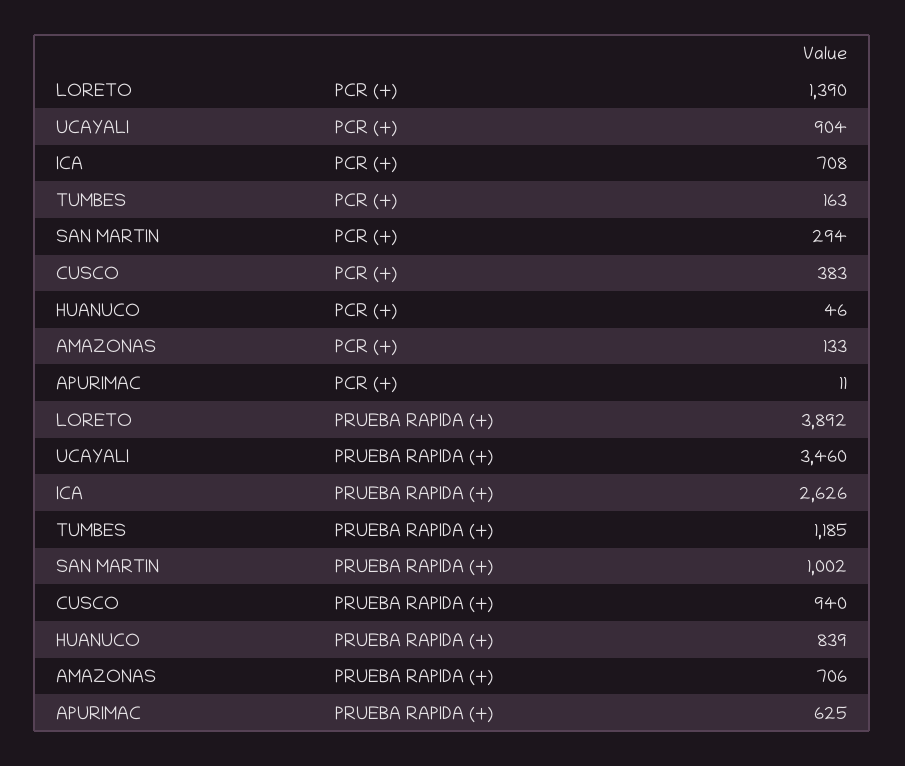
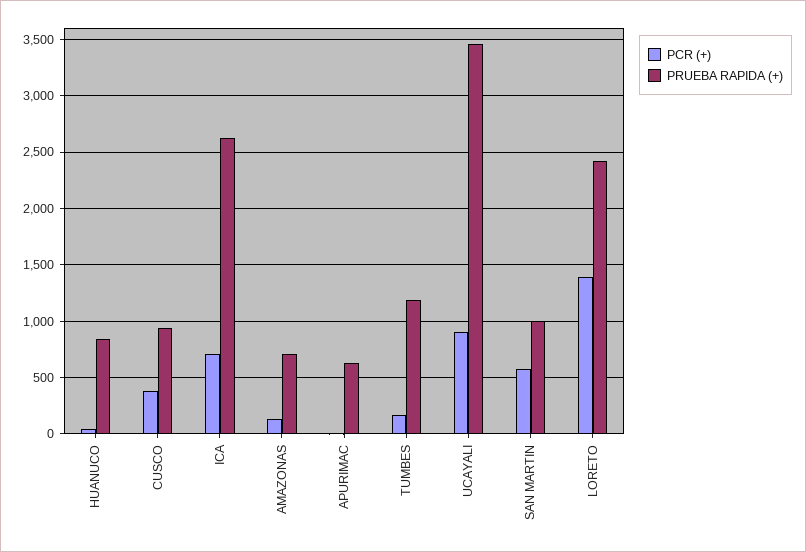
  {
    "PCR (+)": {
      "LORETO": 1390,
      "UCAYALI": 904,
      "ICA": 708,
      "TUMBES": 163,
-     "SAN MARTIN": 294,
+     "SAN MARTIN": 600,
      "CUSCO": 383,
      "HUANUCO": 46,
      "AMAZONAS": 133,
      "APURIMAC": 11
    },
    "PRUEBA RAPIDA (+)": {
-     "LORETO": 3892,
+     "LORETO": 2400,
      "UCAYALI": 3460,
      "ICA": 2626,
      "TUMBES": 1185,
      "SAN MARTIN": 1002,
      "CUSCO": 940,
      "HUANUCO": 839,
      "AMAZONAS": 706,
      "APURIMAC": 625
    }
  }

